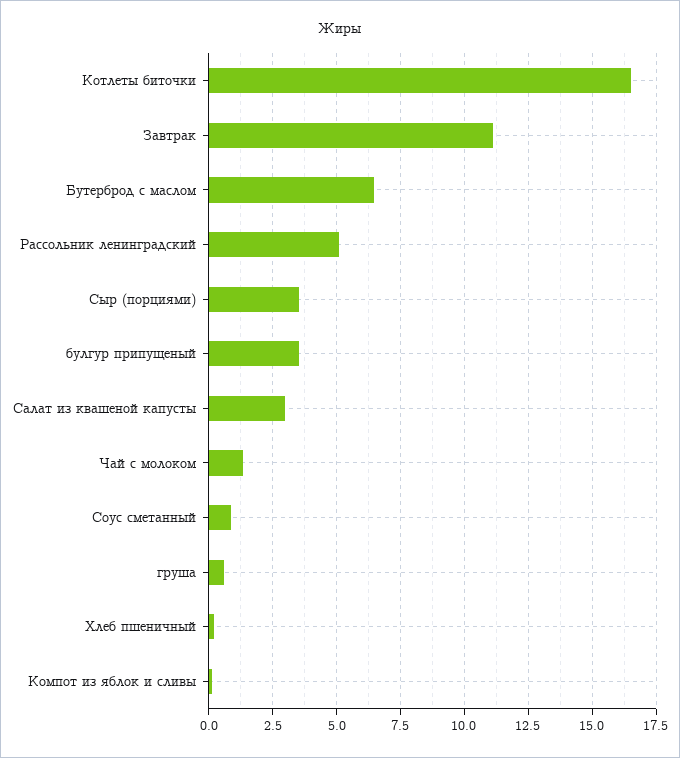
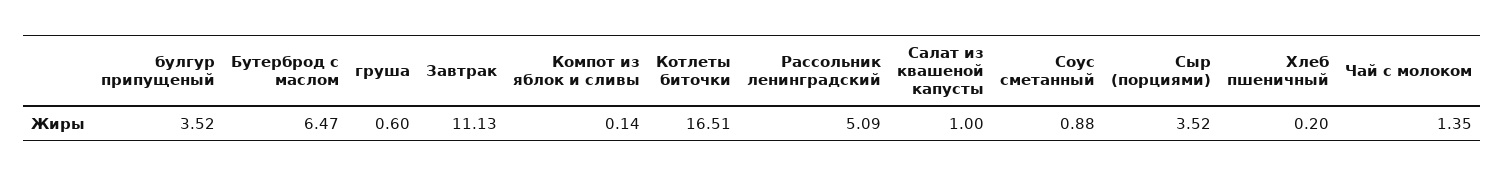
  {
    "Котлеты биточки": 16.51,
    "Завтрак": 11.13,
    "Бутерброд с маслом": 6.47,
    "Рассольник ленинградский": 5.09,
    "Сыр (порциями)": 3.52,
    "булгур припущеный": 3.52,
-   "Салат из квашеной капусты": 3,
+   "Салат из квашеной капусты": 1,
    "Чай с молоком": 1.35,
    "Соус сметанный": 0.88,
    "груша": 0.6,
    "Хлеб пшеничный": 0.2,
    "Компот из яблок и сливы": 0.14
  }

